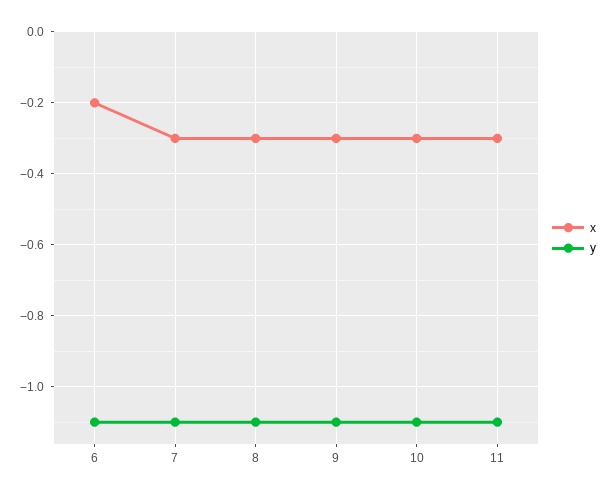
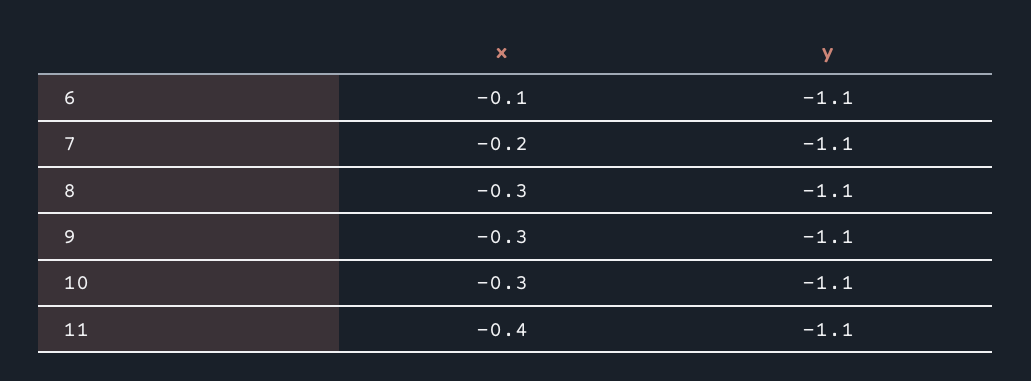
  {
    "x": {
-     "6": -0.2,
+     "6": -0.1,
-     "7": -0.3,
+     "7": -0.2,
      "8": -0.3,
      "9": -0.3,
      "10": -0.3,
-     "11": -0.3
+     "11": -0.4
    },
    "y": {
      "6": -1.1,
      "7": -1.1,
      "8": -1.1,
      "9": -1.1,
      "10": -1.1,
      "11": -1.1
    }
  }

